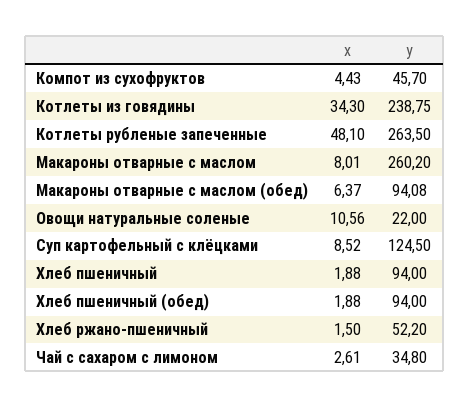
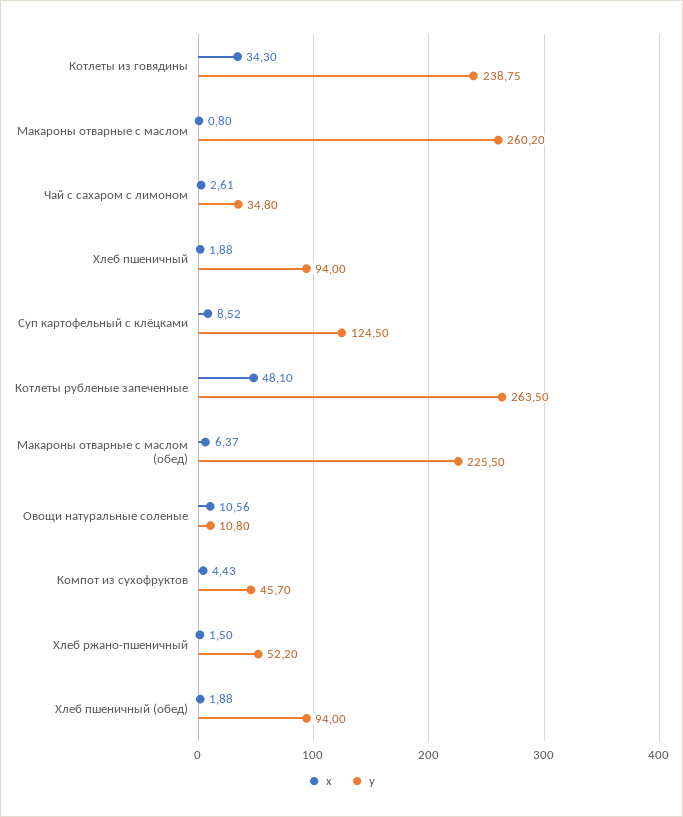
  {
    "x": {
      "Компот из сухофруктов": 4.43,
      "Котлеты из говядины": 34.3,
      "Котлеты рубленые запеченные": 48.1,
-     "Макароны отварные с маслом": 8.01,
+     "Макароны отварные с маслом": 0.8,
      "Макароны отварные с маслом (обед)": 6.37,
      "Овощи натуральные соленые": 10.56,
      "Суп картофельный с клёцками": 8.52,
      "Хлеб пшеничный": 1.88,
      "Хлеб пшеничный (обед)": 1.88,
      "Хлеб ржано-пшеничный": 1.5,
      "Чай с сахаром с лимоном": 2.61
    },
    "y": {
      "Компот из сухофруктов": 45.7,
      "Котлеты из говядины": 238.75,
      "Котлеты рубленые запеченные": 263.5,
      "Макароны отварные с маслом": 260.2,
-     "Макароны отварные с маслом (обед)": 94.08,
+     "Макароны отварные с маслом (обед)": 225.5,
-     "Овощи натуральные соленые": 22,
+     "Овощи натуральные соленые": 10.8,
      "Суп картофельный с клёцками": 124.5,
      "Хлеб пшеничный": 94,
      "Хлеб пшеничный (обед)": 94,
      "Хлеб ржано-пшеничный": 52.2,
      "Чай с сахаром с лимоном": 34.8
    }
  }

